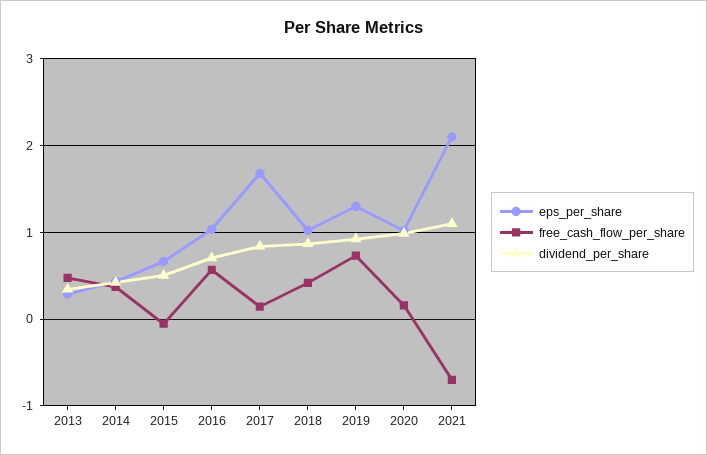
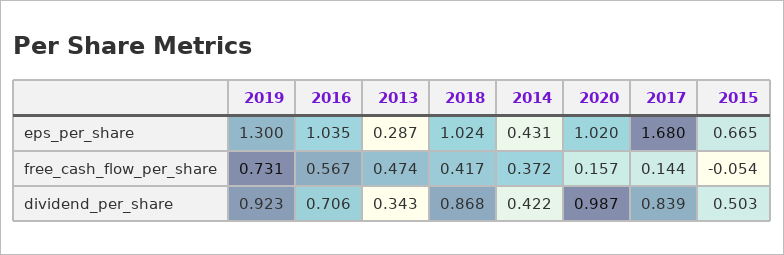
  {
    "eps_per_share": {
      "2013": 0.287,
      "2014": 0.431,
      "2015": 0.665,
      "2016": 1.035,
      "2017": 1.68,
      "2018": 1.024,
      "2019": 1.3,
-     "2020": 1.02,
+     "2020": 1.02
-     "2021": 2.1
    },
    "free_cash_flow_per_share": {
      "2013": 0.474,
      "2014": 0.372,
      "2015": -0.054,
      "2016": 0.567,
      "2017": 0.144,
      "2018": 0.417,
      "2019": 0.731,
-     "2020": 0.157,
+     "2020": 0.157
-     "2021": -0.7
    },
    "dividend_per_share": {
      "2013": 0.343,
      "2014": 0.422,
      "2015": 0.503,
      "2016": 0.706,
      "2017": 0.839,
      "2018": 0.868,
      "2019": 0.923,
-     "2020": 0.987,
+     "2020": 0.987
-     "2021": 1.1
    }
  }

